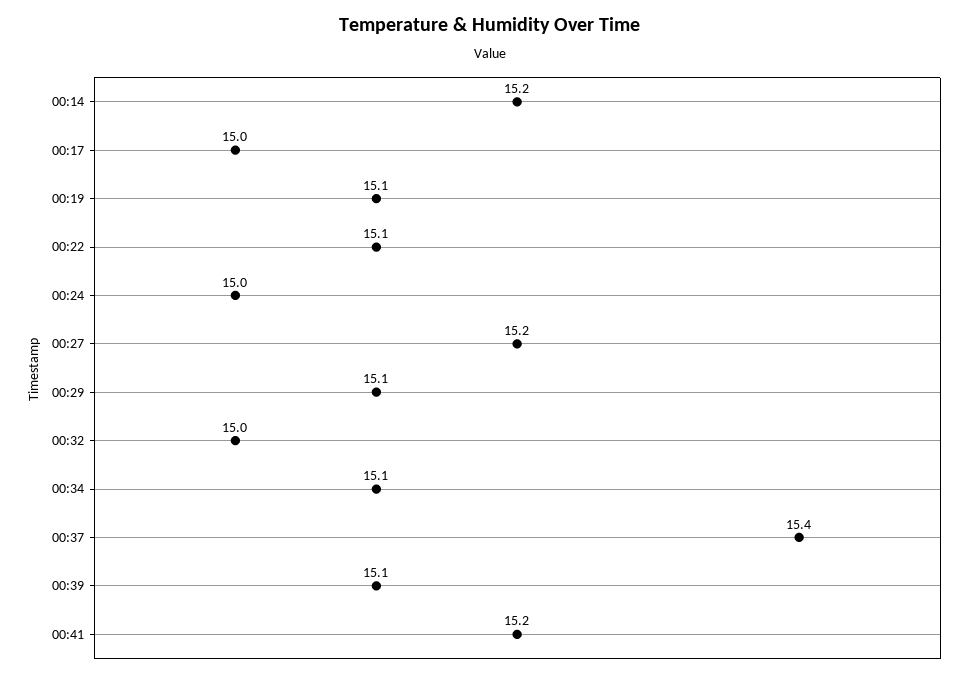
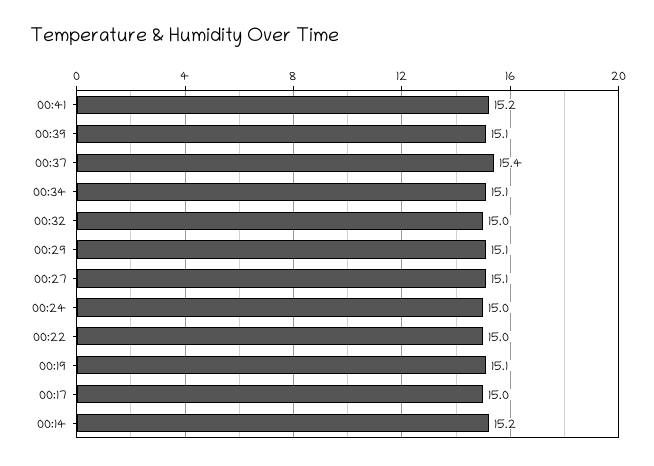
  {
    "00:14": 15.2,
    "00:17": 15,
    "00:19": 15.1,
-   "00:22": 15.1,
+   "00:22": 15,
    "00:24": 15,
-   "00:27": 15.2,
+   "00:27": 15.1,
    "00:29": 15.1,
    "00:32": 15,
    "00:34": 15.1,
    "00:37": 15.4,
    "00:39": 15.1,
    "00:41": 15.2
  }

